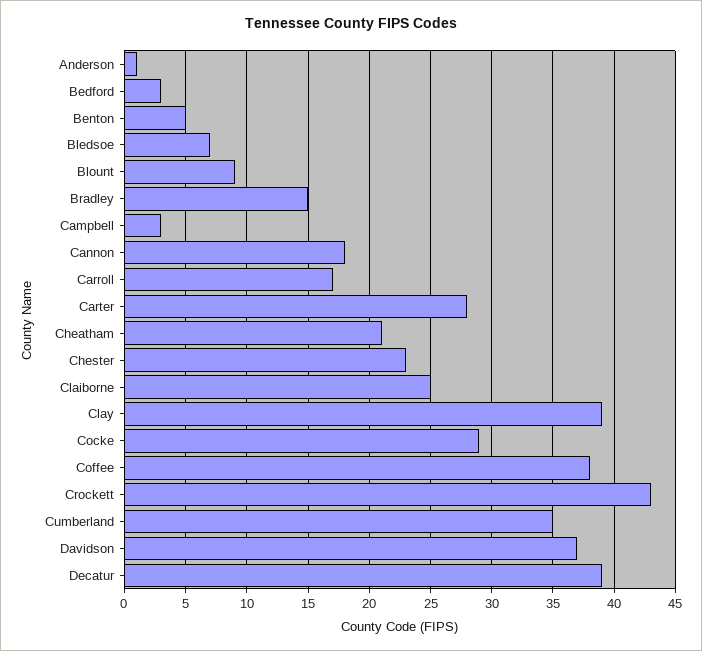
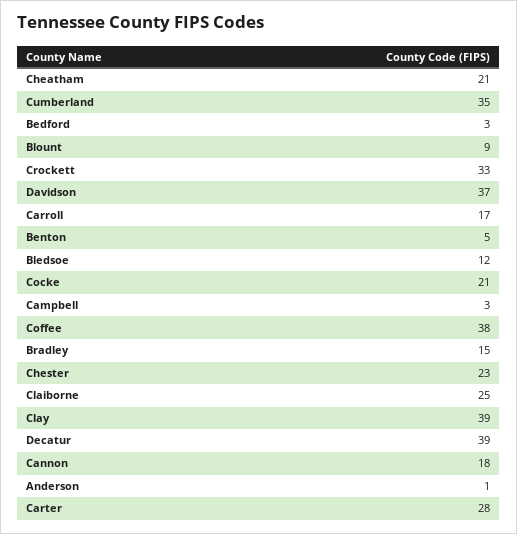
  {
    "Anderson": 1,
    "Bedford": 3,
    "Benton": 5,
-   "Bledsoe": 7,
+   "Bledsoe": 12,
    "Blount": 9,
    "Bradley": 15,
    "Campbell": 3,
    "Cannon": 18,
    "Carroll": 17,
    "Carter": 28,
    "Cheatham": 21,
    "Chester": 23,
    "Claiborne": 25,
    "Clay": 39,
-   "Cocke": 29,
+   "Cocke": 21,
    "Coffee": 38,
-   "Crockett": 43,
+   "Crockett": 33,
    "Cumberland": 35,
    "Davidson": 37,
    "Decatur": 39
  }

